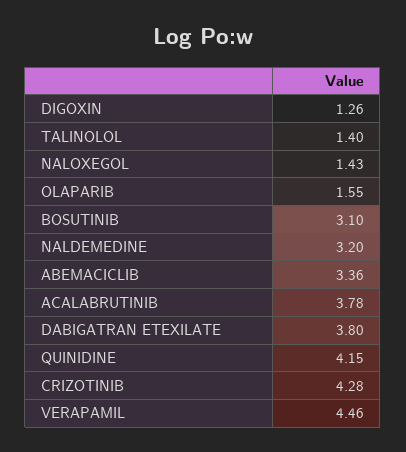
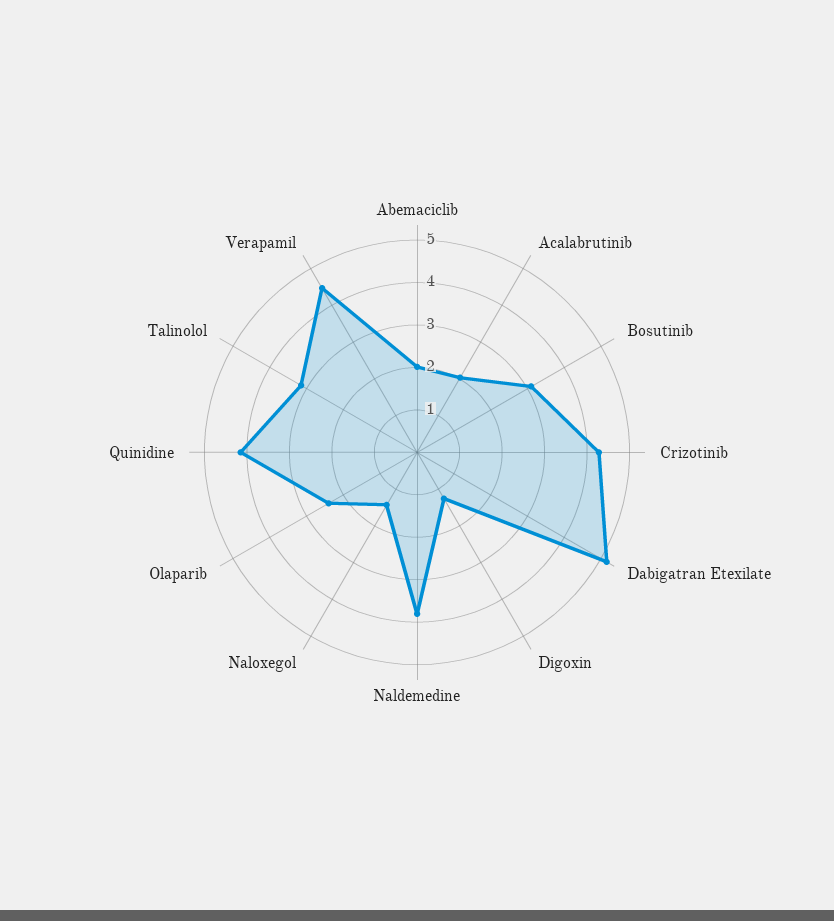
  {
    "DIGOXIN": 1.26,
-   "TALINOLOL": 1.4,
+   "TALINOLOL": 3.2,
    "NALOXEGOL": 1.43,
-   "OLAPARIB": 1.55,
+   "OLAPARIB": 2.4,
    "BOSUTINIB": 3.1,
-   "NALDEMEDINE": 3.2,
+   "NALDEMEDINE": 3.8,
-   "ABEMACICLIB": 3.36,
+   "ABEMACICLIB": 2,
-   "ACALABRUTINIB": 3.78,
+   "ACALABRUTINIB": 2,
-   "DABIGATRAN ETEXILATE": 3.8,
+   "DABIGATRAN ETEXILATE": 5.2,
    "QUINIDINE": 4.15,
    "CRIZOTINIB": 4.28,
    "VERAPAMIL": 4.46
  }

